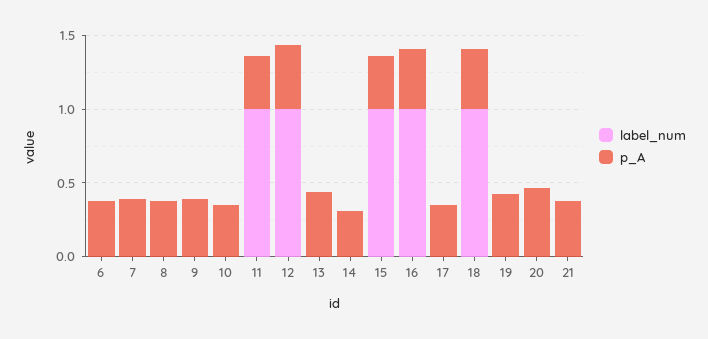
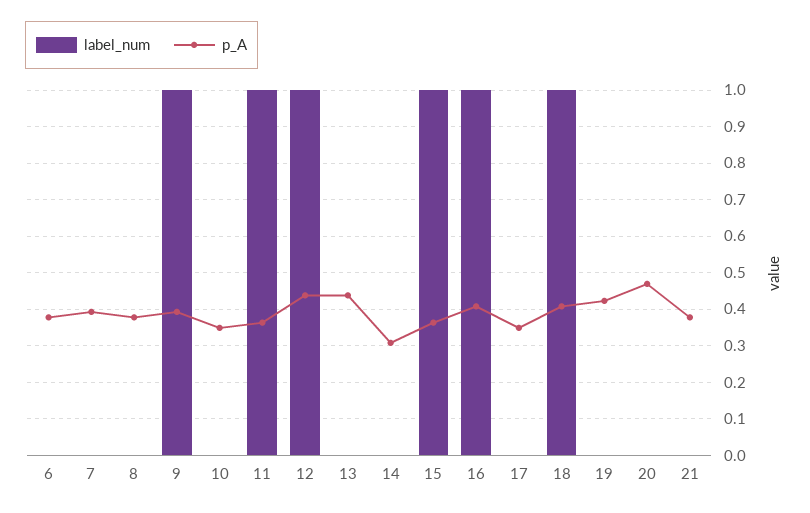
  {
    "label_num": {
      "6": 0,
      "7": 0,
      "8": 0,
-     "9": 0,
+     "9": 1,
      "10": 0,
      "11": 1,
      "12": 1,
      "13": 0,
      "14": 0,
      "15": 1,
      "16": 1,
      "17": 0,
      "18": 1,
      "19": 0,
      "20": 0,
      "21": 0
    },
    "p_A": {
      "6": 0.38,
      "7": 0.4,
      "8": 0.38,
      "9": 0.4,
      "10": 0.34,
      "11": 0.36,
      "12": 0.44,
      "13": 0.44,
      "14": 0.3,
      "15": 0.36,
      "16": 0.4,
      "17": 0.34,
      "18": 0.4,
      "19": 0.42,
      "20": 0.46,
      "21": 0.38
    }
  }

